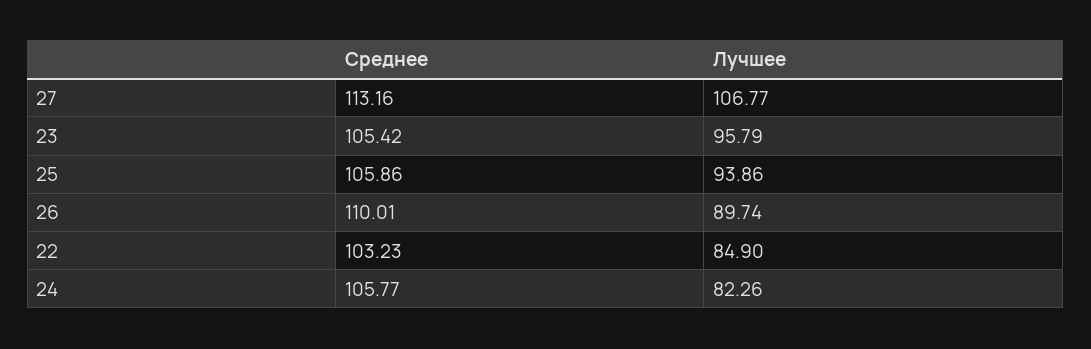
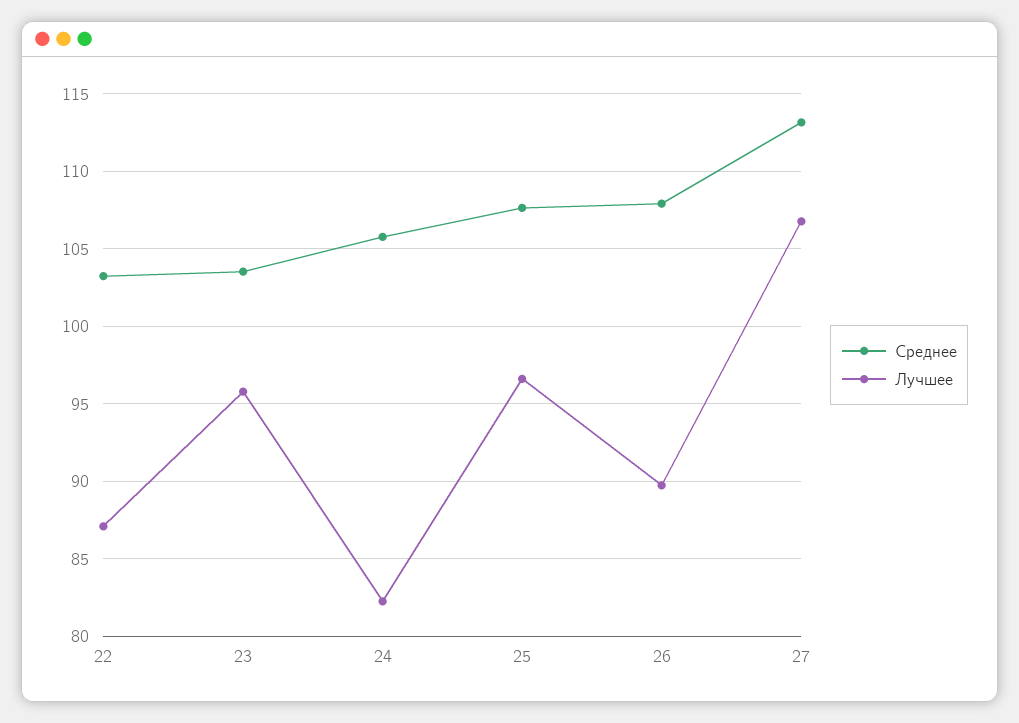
  {
    "Среднее": {
      "27": 113.16,
-     "23": 105.42,
+     "23": 103.5,
-     "25": 105.86,
+     "25": 107.5,
-     "26": 110.01,
+     "26": 108,
      "22": 103.23,
      "24": 105.77
    },
    "Лучшее": {
      "27": 106.77,
      "23": 95.79,
-     "25": 93.86,
+     "25": 96.5,
      "26": 89.74,
-     "22": 84.9,
+     "22": 87,
      "24": 82.26
    }
  }

